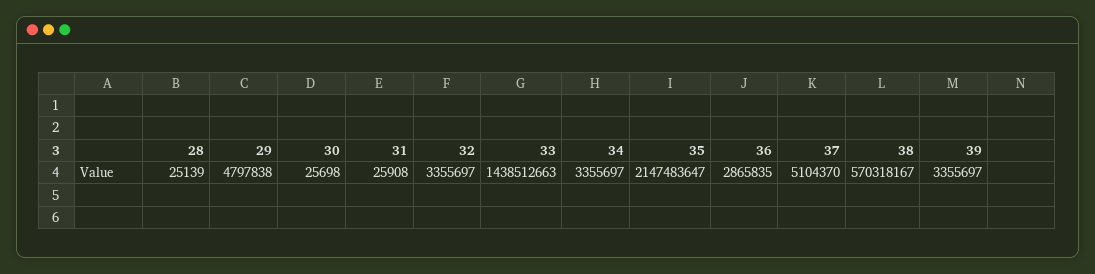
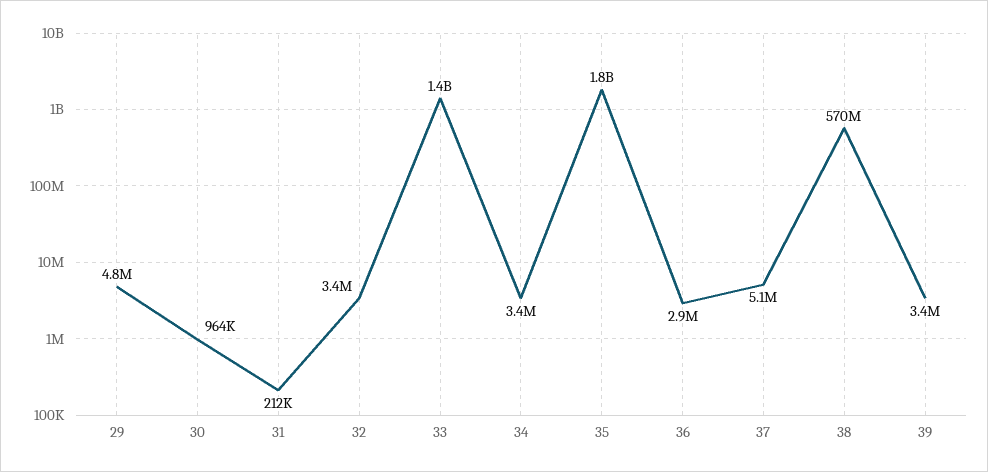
  {
-   "28": 25139,
    "29": 4797838,
-   "30": 25698,
+   "30": 964000,
-   "31": 25908,
+   "31": 212000,
    "32": 3355697,
    "33": 1438512663,
    "34": 3355697,
-   "35": 2147483647,
+   "35": 1800000000,
    "36": 2865835,
    "37": 5104370,
    "38": 570318167,
    "39": 3355697
  }

